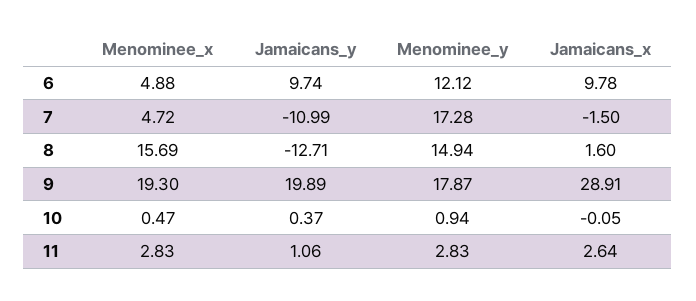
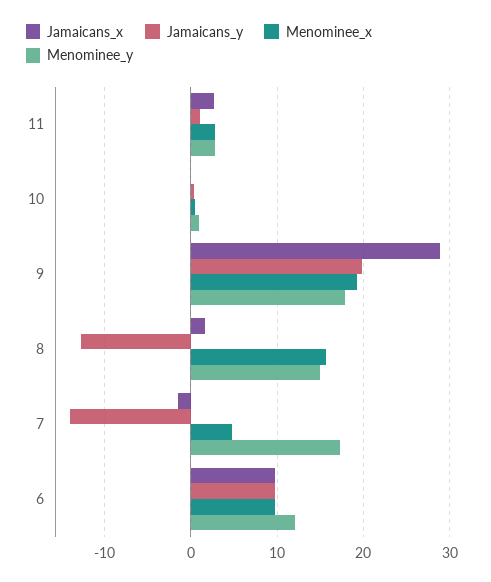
  {
    "Menominee_x": {
-     "6": 4.88,
+     "6": 10,
      "7": 4.72,
      "8": 15.69,
      "9": 19.3,
      "10": 0.47,
      "11": 2.83
    },
    "Jamaicans_y": {
      "6": 9.74,
-     "7": -10.99,
+     "7": -14,
      "8": -12.71,
      "9": 19.89,
      "10": 0.37,
      "11": 1.06
    },
    "Menominee_y": {
      "6": 12.12,
      "7": 17.28,
      "8": 14.94,
      "9": 17.87,
      "10": 0.94,
      "11": 2.83
    },
    "Jamaicans_x": {
      "6": 9.78,
      "7": -1.5,
      "8": 1.6,
      "9": 28.91,
      "10": -0.05,
      "11": 2.64
    }
  }

